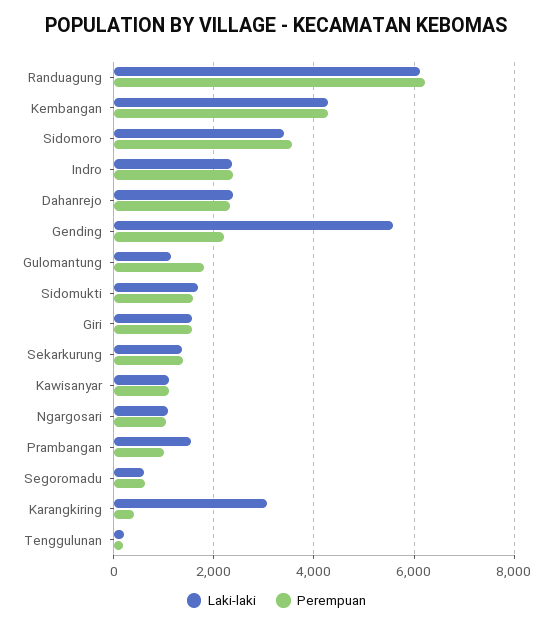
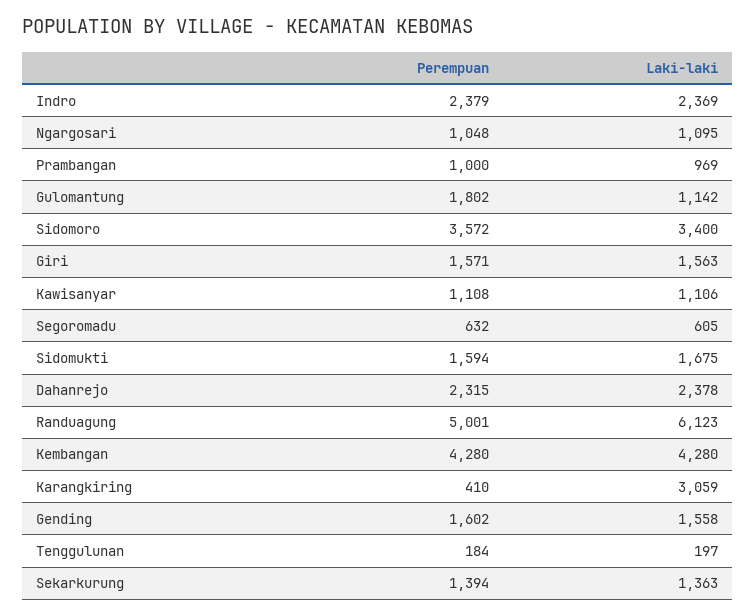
  {
    "Laki-laki": {
      "Randuagung": 6123,
      "Kembangan": 4280,
      "Sidomoro": 3400,
      "Indro": 2369,
      "Dahanrejo": 2378,
-     "Gending": 5600,
+     "Gending": 1558,
      "Gulomantung": 1142,
      "Sidomukti": 1675,
      "Giri": 1563,
      "Sekarkurung": 1363,
      "Kawisanyar": 1106,
      "Ngargosari": 1095,
-     "Prambangan": 1600,
+     "Prambangan": 969,
      "Segoromadu": 605,
      "Karangkiring": 3059,
      "Tenggulunan": 197
    },
    "Perempuan": {
-     "Randuagung": 6200,
+     "Randuagung": 5001,
      "Kembangan": 4280,
      "Sidomoro": 3572,
      "Indro": 2379,
      "Dahanrejo": 2315,
-     "Gending": 2200,
+     "Gending": 1602,
      "Gulomantung": 1802,
      "Sidomukti": 1594,
      "Giri": 1571,
      "Sekarkurung": 1394,
      "Kawisanyar": 1108,
      "Ngargosari": 1048,
      "Prambangan": 1000,
      "Segoromadu": 632,
      "Karangkiring": 410,
      "Tenggulunan": 184
    }
  }

